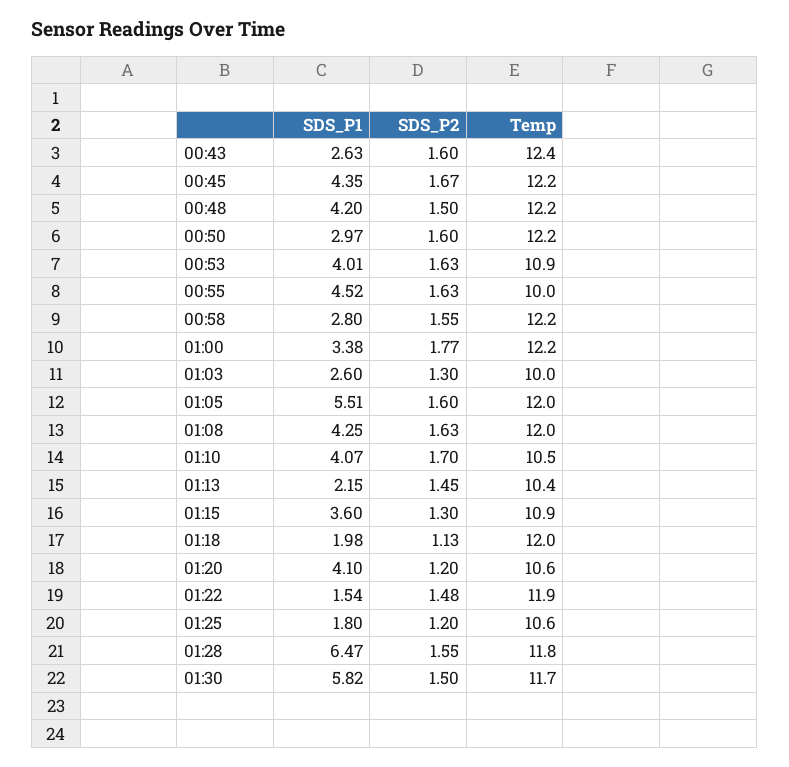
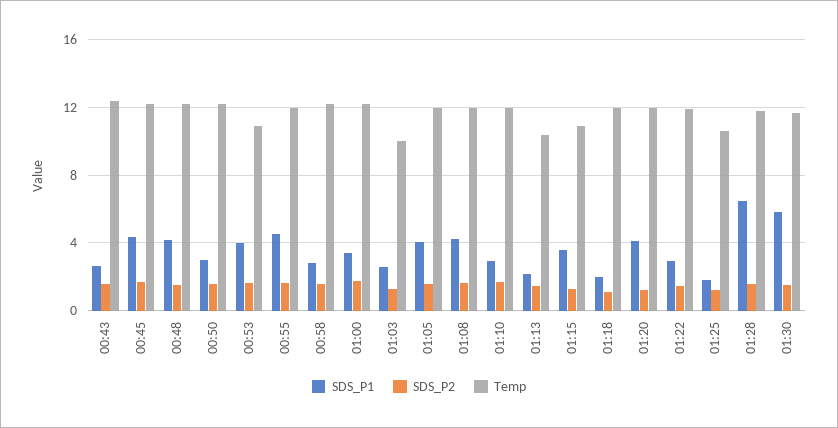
  {
    "SDS_P1": {
      "00:43": 2.63,
      "00:45": 4.35,
      "00:48": 4.2,
      "00:50": 2.97,
      "00:53": 4.01,
      "00:55": 4.52,
      "00:58": 2.8,
      "01:00": 3.38,
      "01:03": 2.6,
-     "01:05": 5.51,
+     "01:05": 4,
      "01:08": 4.25,
-     "01:10": 4.07,
+     "01:10": 3,
      "01:13": 2.15,
      "01:15": 3.6,
      "01:18": 1.98,
      "01:20": 4.1,
-     "01:22": 1.54,
+     "01:22": 3,
      "01:25": 1.8,
      "01:28": 6.47,
      "01:30": 5.82
    },
    "SDS_P2": {
      "00:43": 1.6,
      "00:45": 1.67,
      "00:48": 1.5,
      "00:50": 1.6,
      "00:53": 1.63,
      "00:55": 1.63,
      "00:58": 1.55,
      "01:00": 1.77,
      "01:03": 1.3,
      "01:05": 1.6,
      "01:08": 1.63,
      "01:10": 1.7,
      "01:13": 1.45,
      "01:15": 1.3,
      "01:18": 1.13,
      "01:20": 1.2,
      "01:22": 1.48,
      "01:25": 1.2,
      "01:28": 1.55,
      "01:30": 1.5
    },
    "Temp": {
      "00:43": 12.4,
      "00:45": 12.2,
      "00:48": 12.2,
      "00:50": 12.2,
      "00:53": 10.9,
-     "00:55": 10,
+     "00:55": 12,
      "00:58": 12.2,
      "01:00": 12.2,
      "01:03": 10,
      "01:05": 12,
      "01:08": 12,
-     "01:10": 10.5,
+     "01:10": 12,
      "01:13": 10.4,
      "01:15": 10.9,
      "01:18": 12,
-     "01:20": 10.6,
+     "01:20": 12,
      "01:22": 11.9,
      "01:25": 10.6,
      "01:28": 11.8,
      "01:30": 11.7
    }
  }

